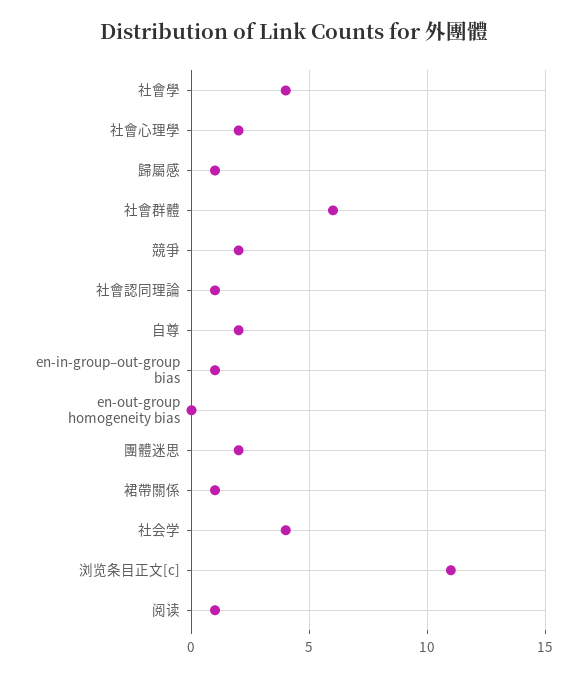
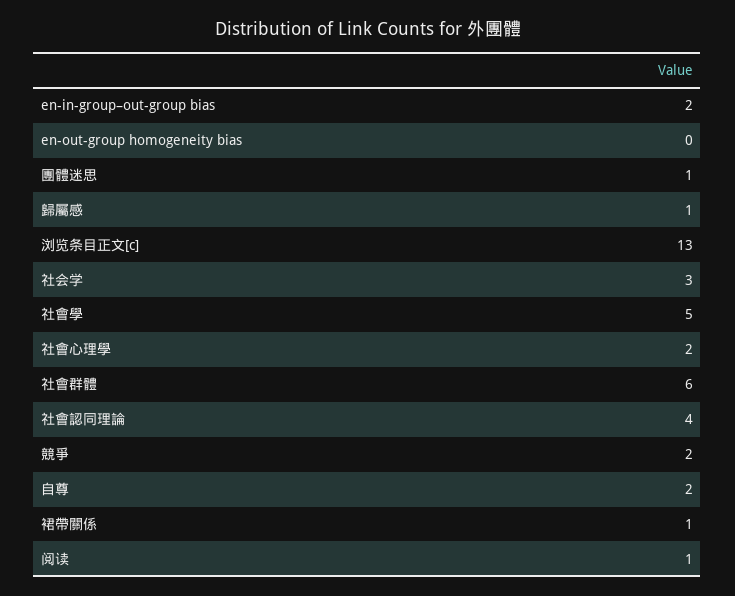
  {
-   "社會學": 4,
+   "社會學": 5,
    "社會心理學": 2,
    "歸屬感": 1,
    "社會群體": 6,
    "競爭": 2,
-   "社會認同理論": 1,
+   "社會認同理論": 4,
    "自尊": 2,
-   "en-in-group–out-group bias": 1,
+   "en-in-group–out-group bias": 2,
    "en-out-group homogeneity bias": 0,
-   "團體迷思": 2,
+   "團體迷思": 1,
    "裙帶關係": 1,
-   "社会学": 4,
+   "社会学": 3,
-   "浏览条目正文[c]": 11,
+   "浏览条目正文[c]": 13,
    "阅读": 1
  }

